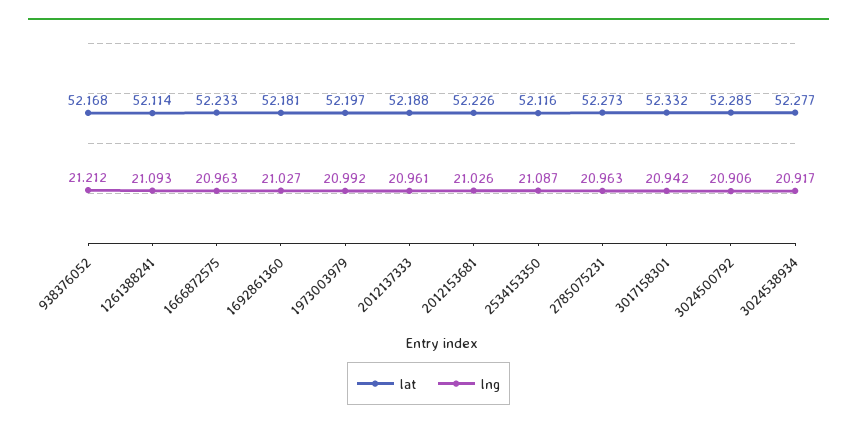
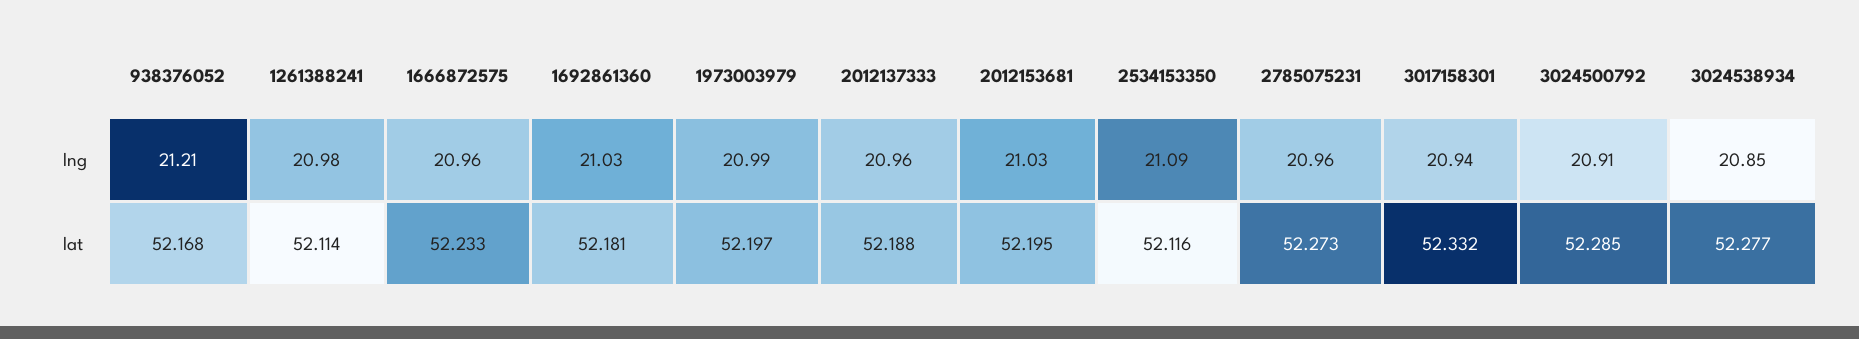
  {
    "lat": {
      "938376052": 52.168,
      "1261388241": 52.114,
      "1666872575": 52.233,
      "1692861360": 52.181,
      "1973003979": 52.197,
      "2012137333": 52.188,
-     "2012153681": 52.226,
+     "2012153681": 52.195,
      "2534153350": 52.116,
      "2785075231": 52.273,
      "3017158301": 52.332,
      "3024500792": 52.285,
      "3024538934": 52.277
    },
    "lng": {
      "938376052": 21.212,
-     "1261388241": 21.093,
+     "1261388241": 20.98,
      "1666872575": 20.963,
      "1692861360": 21.027,
      "1973003979": 20.992,
      "2012137333": 20.961,
      "2012153681": 21.026,
      "2534153350": 21.087,
      "2785075231": 20.963,
      "3017158301": 20.942,
      "3024500792": 20.906,
-     "3024538934": 20.917
+     "3024538934": 20.85
    }
  }

